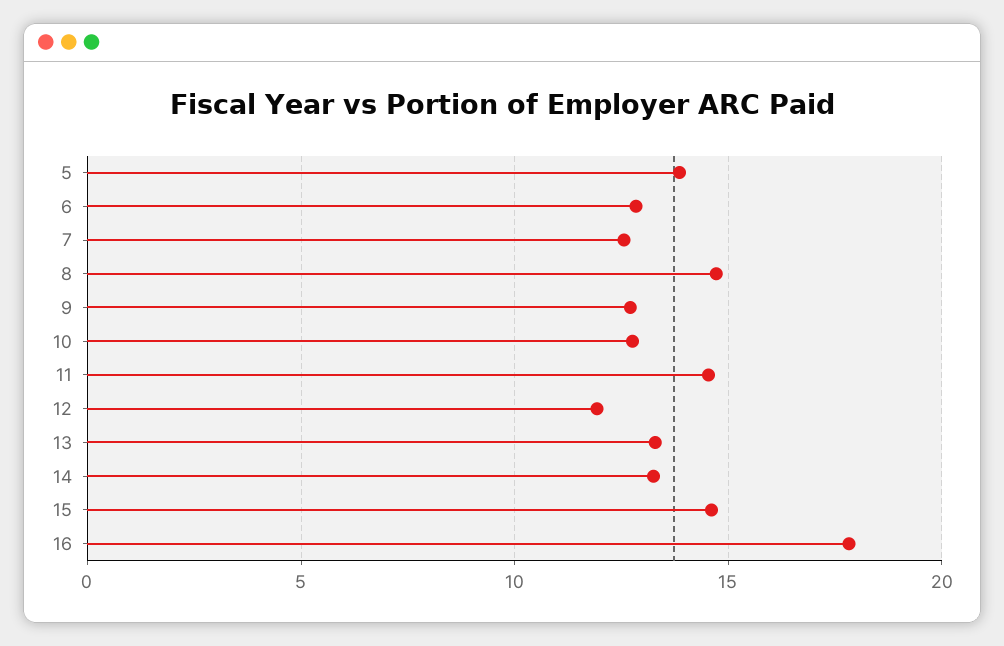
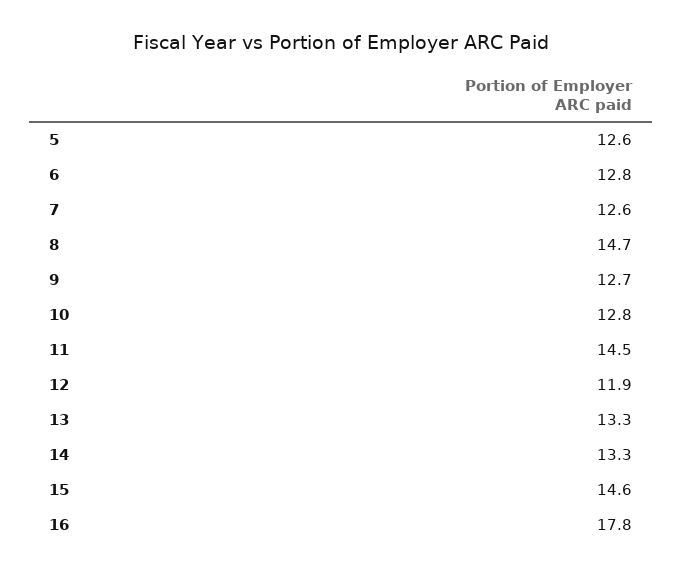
  {
-   "5": 14,
+   "5": 12.6,
    "6": 12.8,
    "7": 12.6,
    "8": 14.7,
    "9": 12.7,
    "10": 12.8,
    "11": 14.5,
    "12": 11.9,
    "13": 13.3,
    "14": 13.3,
    "15": 14.6,
    "16": 17.8
  }

